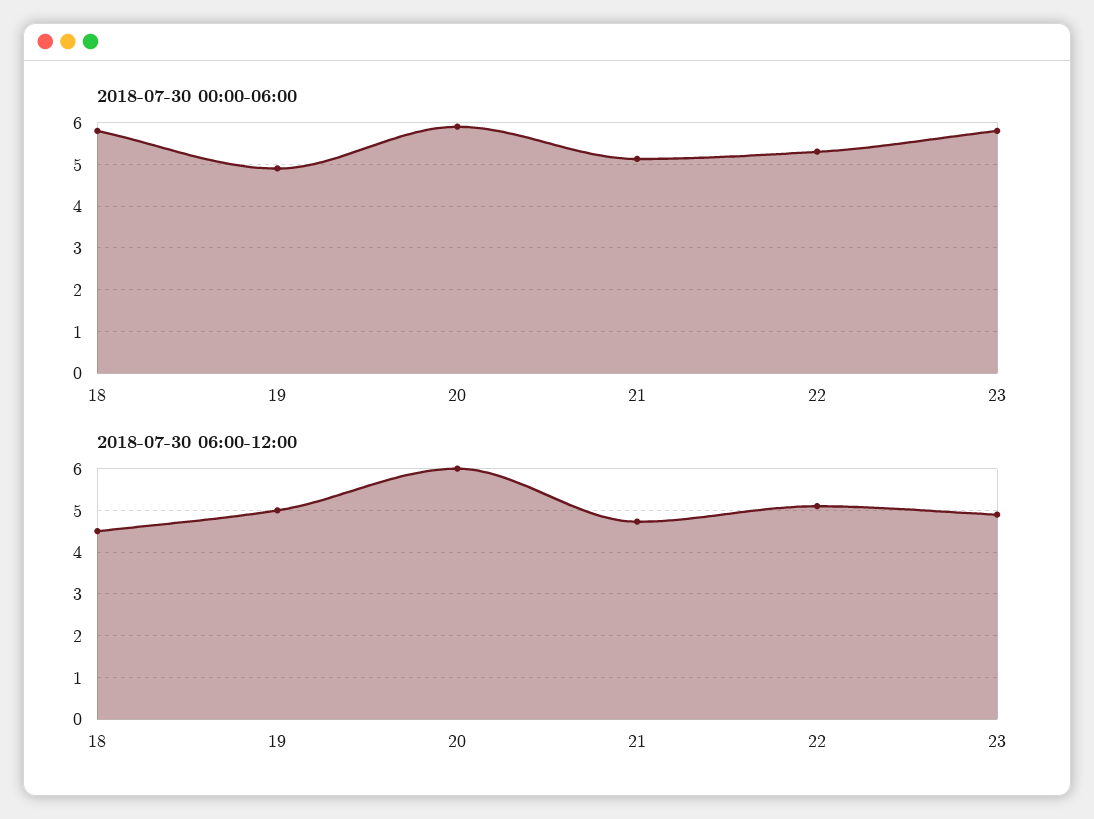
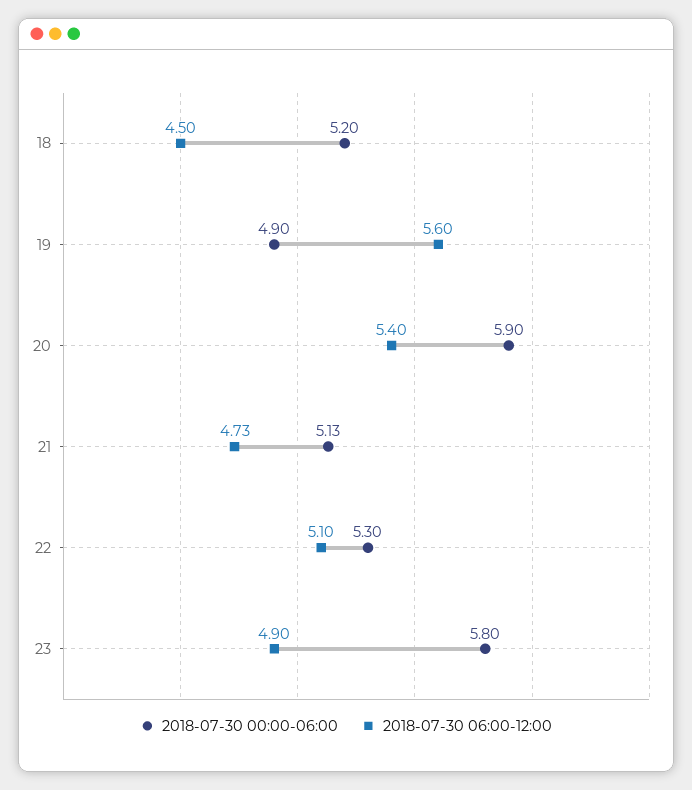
  {
    "2018-07-30 00:00-06:00": {
-     "18": 5.8,
+     "18": 5.2,
      "19": 4.9,
      "20": 5.9,
      "21": 5.13,
      "22": 5.3,
      "23": 5.8
    },
    "2018-07-30 06:00-12:00": {
      "18": 4.5,
-     "19": 5,
+     "19": 5.6,
-     "20": 6,
+     "20": 5.4,
      "21": 4.73,
      "22": 5.1,
      "23": 4.9
    }
  }

